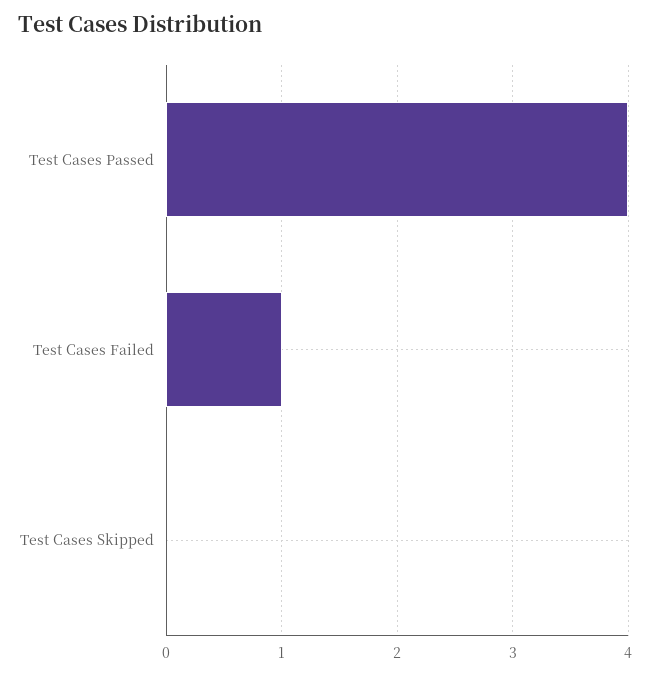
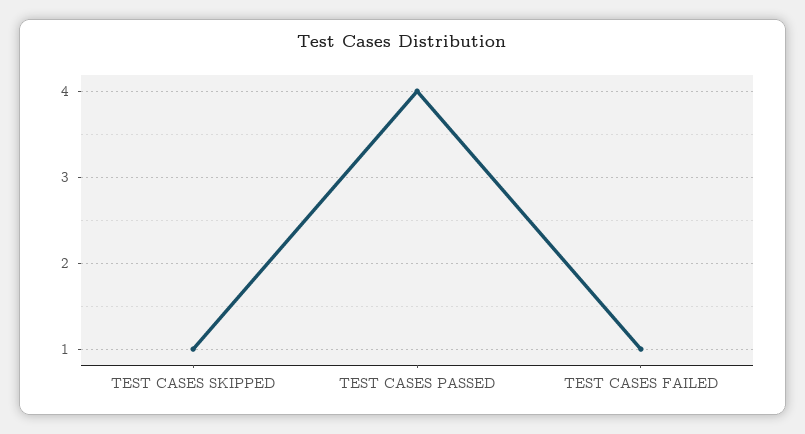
  {
    "Test Cases Passed": 4,
    "Test Cases Failed": 1,
-   "Test Cases Skipped": 0
+   "Test Cases Skipped": 1
  }

